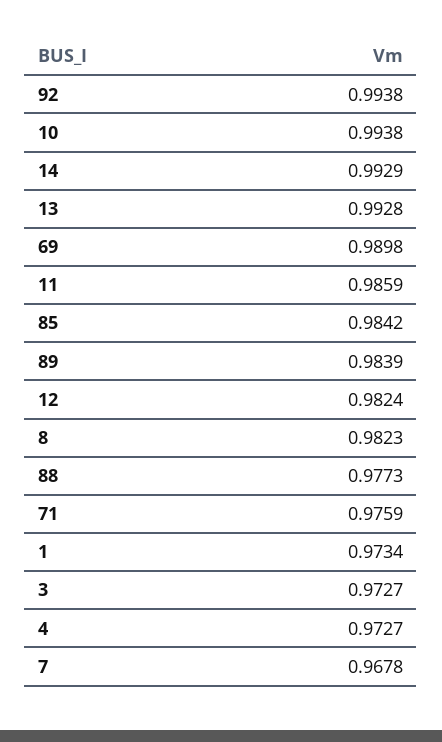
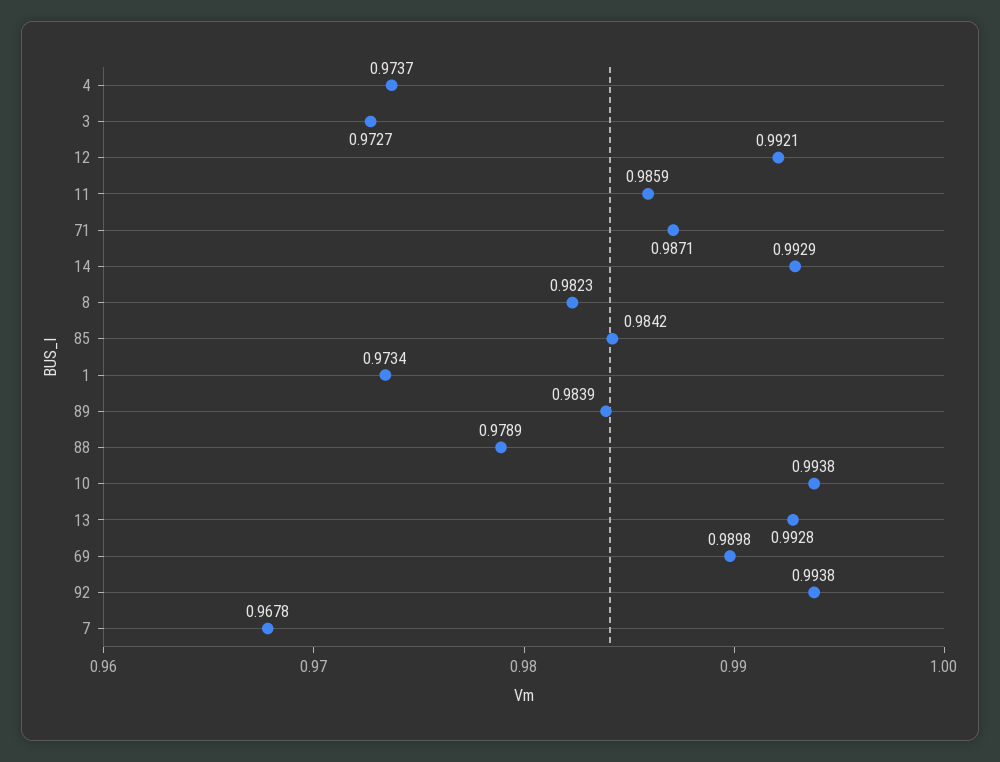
  {
    "92": 0.9938,
    "10": 0.9938,
    "14": 0.9929,
    "13": 0.9928,
    "69": 0.9898,
    "11": 0.9859,
    "85": 0.9842,
    "89": 0.9839,
-   "12": 0.9824,
+   "12": 0.9921,
    "8": 0.9823,
-   "88": 0.9773,
+   "88": 0.9789,
-   "71": 0.9759,
+   "71": 0.9871,
    "1": 0.9734,
    "3": 0.9727,
-   "4": 0.9727,
+   "4": 0.9737,
    "7": 0.9678
  }

